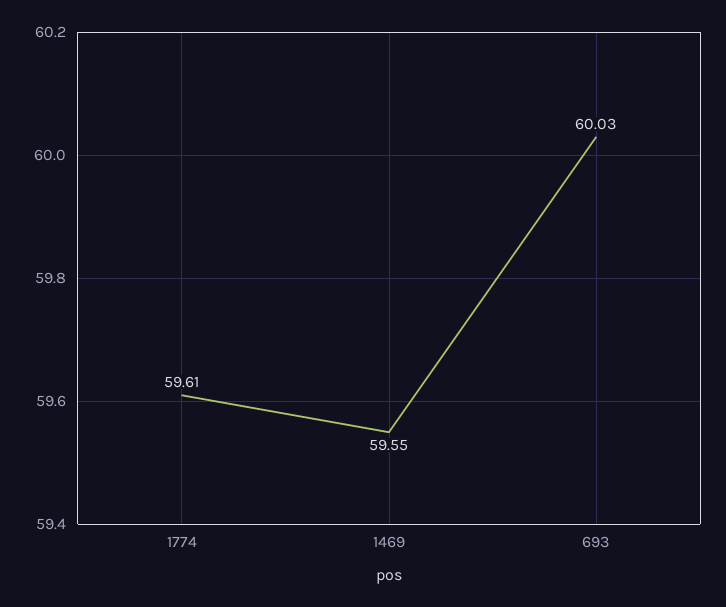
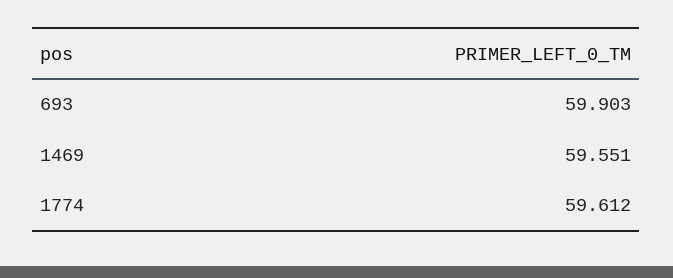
  {
    "1774": 59.612,
    "1469": 59.551,
-   "693": 60.03
+   "693": 59.903
  }

